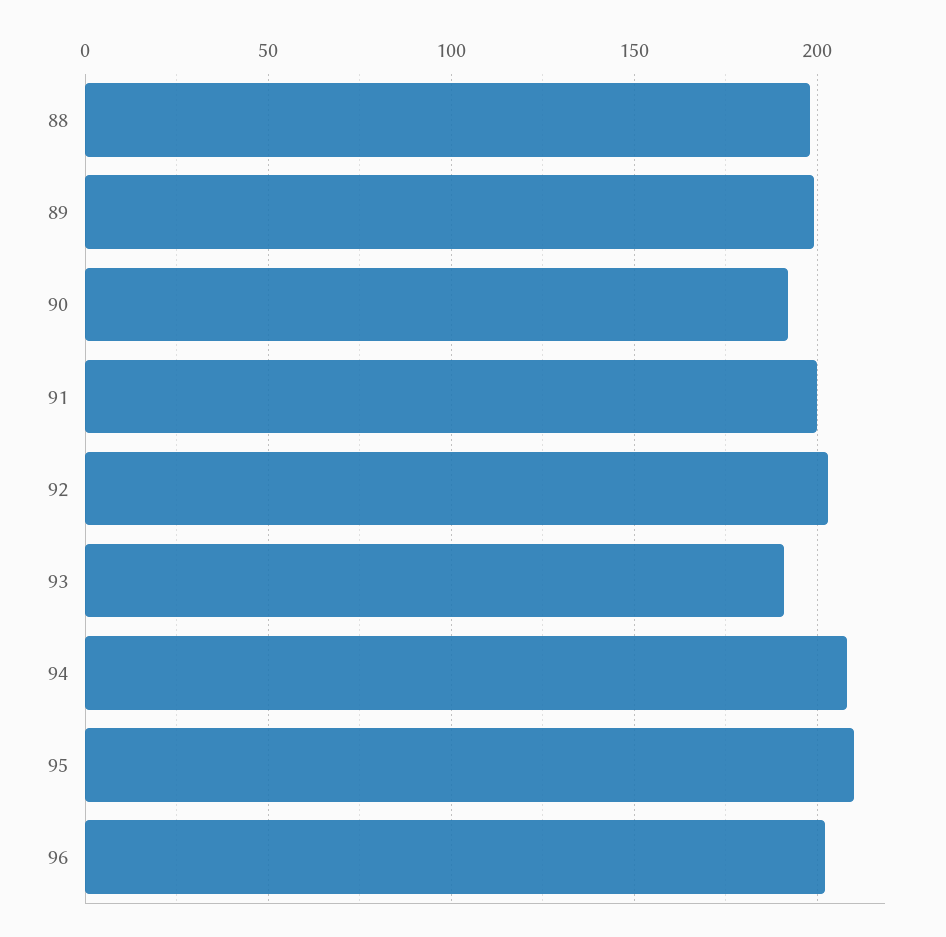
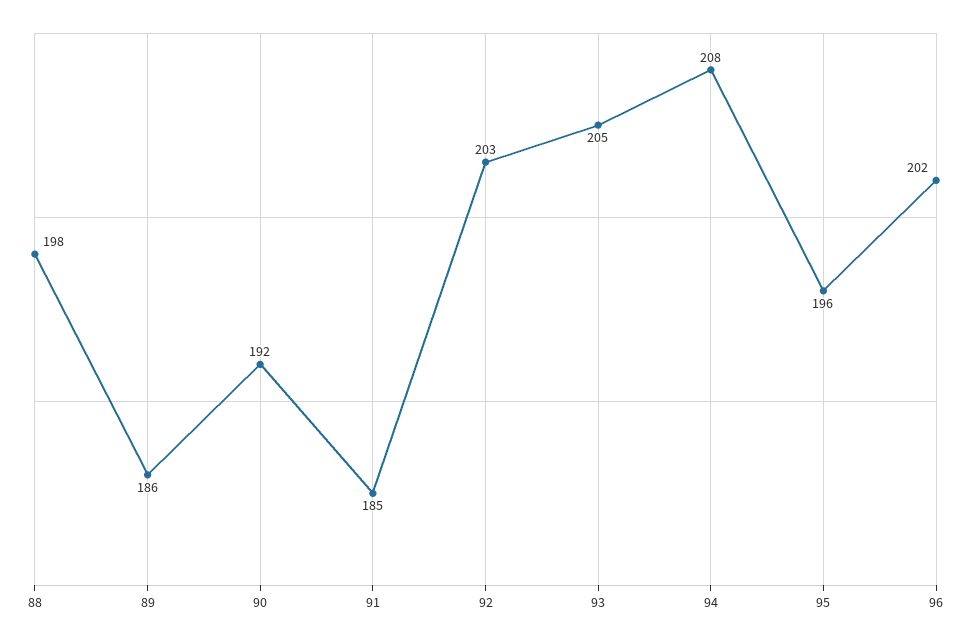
  {
    "88": 198,
-   "89": 200,
+   "89": 186,
    "90": 192,
-   "91": 200,
+   "91": 185,
    "92": 203,
-   "93": 190,
+   "93": 205,
    "94": 208,
-   "95": 210,
+   "95": 196,
    "96": 202
  }

